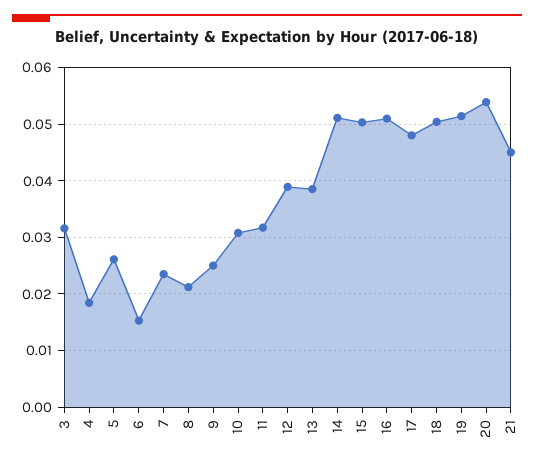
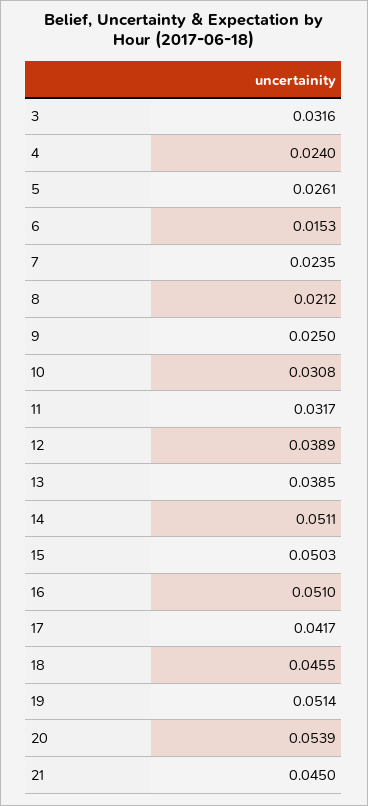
  {
    "3": 0.0316,
-   "4": 0.018,
+   "4": 0.024,
    "5": 0.0261,
    "6": 0.0153,
    "7": 0.0235,
    "8": 0.0212,
    "9": 0.025,
    "10": 0.0308,
    "11": 0.0317,
    "12": 0.0389,
    "13": 0.0385,
    "14": 0.0511,
    "15": 0.0503,
    "16": 0.051,
-   "17": 0.048,
+   "17": 0.0417,
-   "18": 0.05,
+   "18": 0.0455,
    "19": 0.0514,
    "20": 0.0539,
    "21": 0.045
  }

